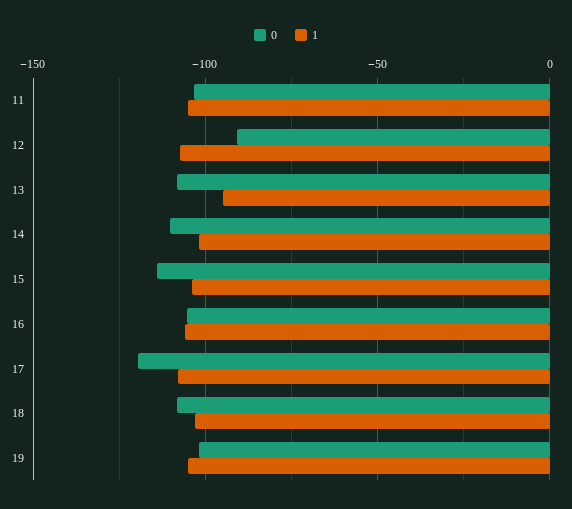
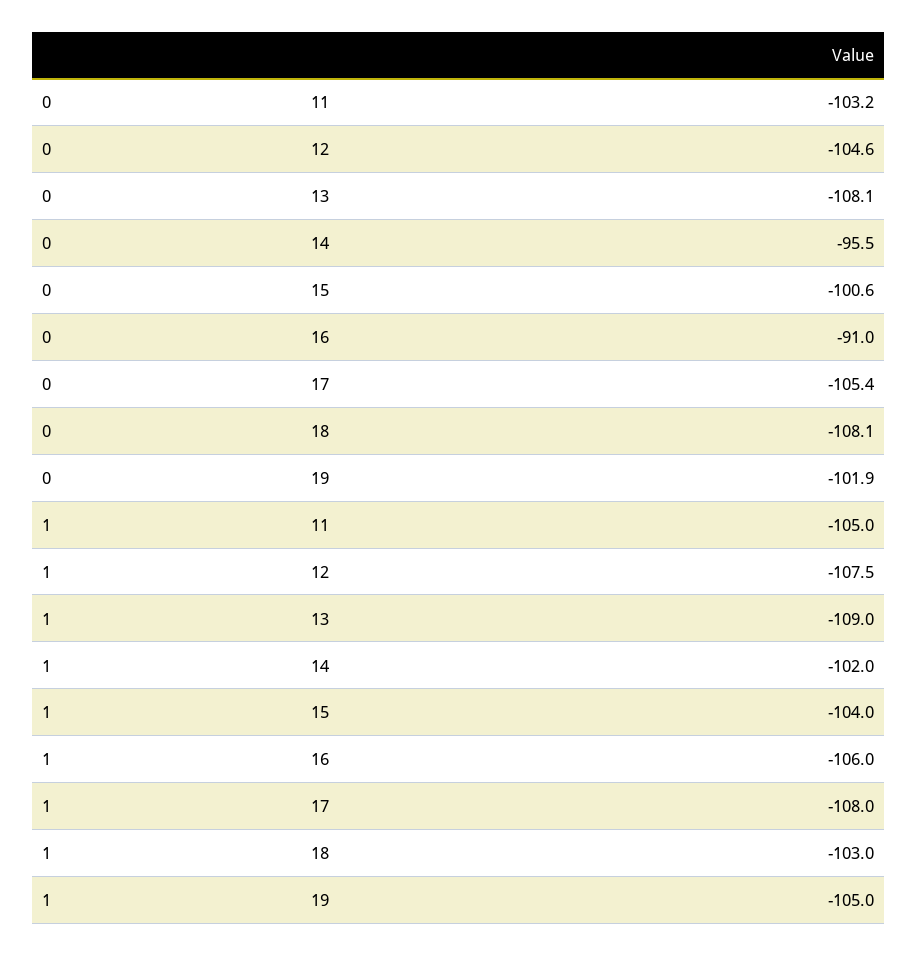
  {
    "0": {
      "11": -103.2,
-     "12": -90,
+     "12": -104.6,
      "13": -108.1,
-     "14": -110,
+     "14": -95.5,
-     "15": -115,
+     "15": -100.6,
-     "16": -105,
+     "16": -91,
-     "17": -120,
+     "17": -105.4,
      "18": -108.1,
      "19": -101.9
    },
    "1": {
      "11": -105,
      "12": -107.5,
-     "13": -95,
+     "13": -109,
      "14": -102,
      "15": -104,
      "16": -106,
      "17": -108,
      "18": -103,
      "19": -105
    }
  }

